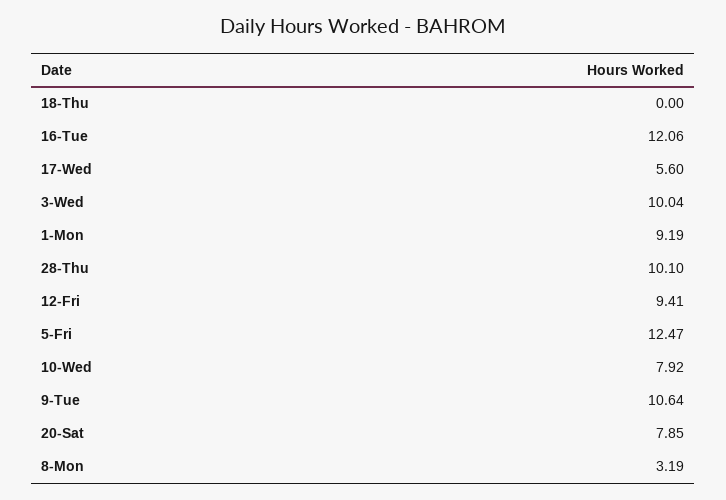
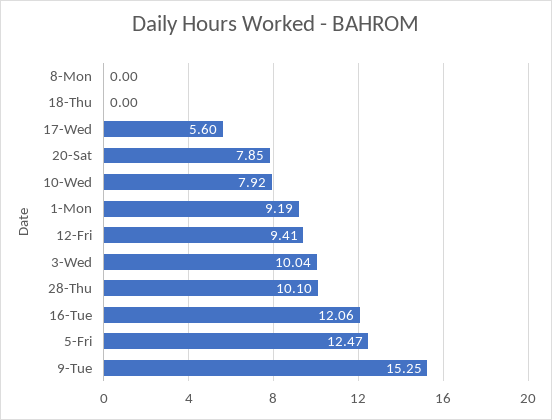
  {
    "18-Thu": 0,
    "16-Tue": 12.06,
    "17-Wed": 5.6,
    "3-Wed": 10.04,
    "1-Mon": 9.19,
    "28-Thu": 10.1,
    "12-Fri": 9.41,
    "5-Fri": 12.47,
    "10-Wed": 7.92,
-   "9-Tue": 10.64,
+   "9-Tue": 15.25,
    "20-Sat": 7.85,
-   "8-Mon": 3.19
+   "8-Mon": 0
  }

